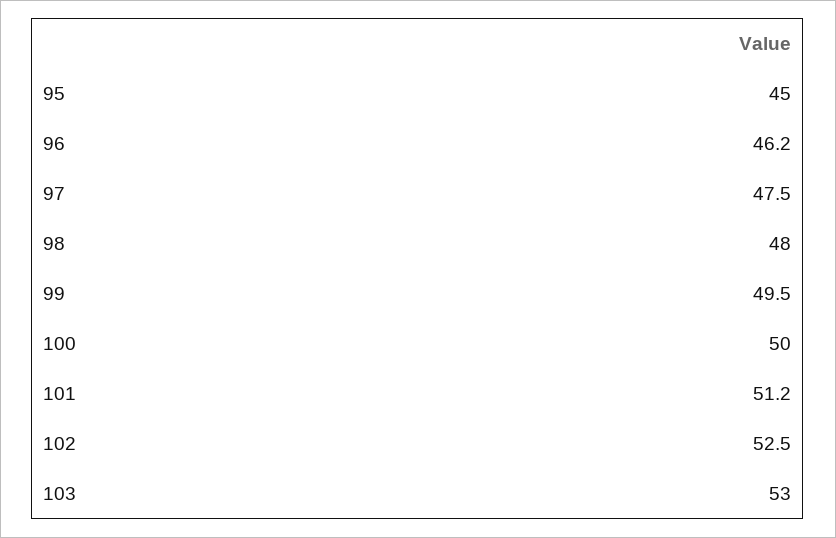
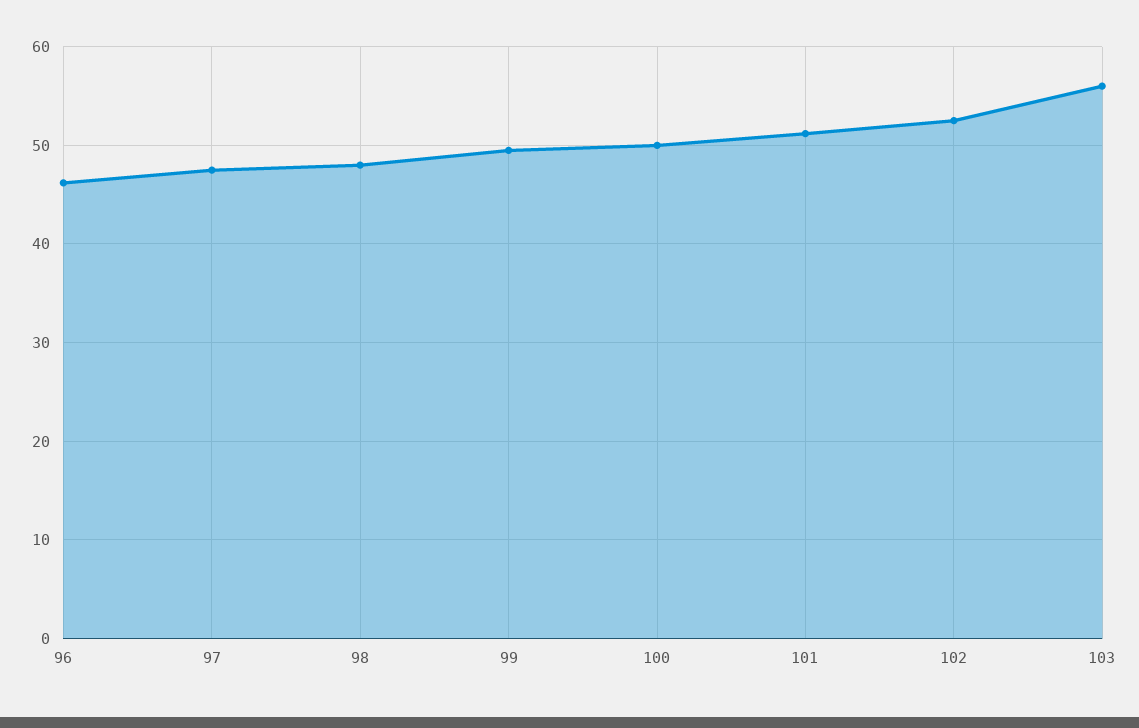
  {
-   "95": 45,
    "96": 46.2,
    "97": 47.5,
    "98": 48,
    "99": 49.5,
    "100": 50,
    "101": 51.2,
    "102": 52.5,
-   "103": 53
+   "103": 56
  }

